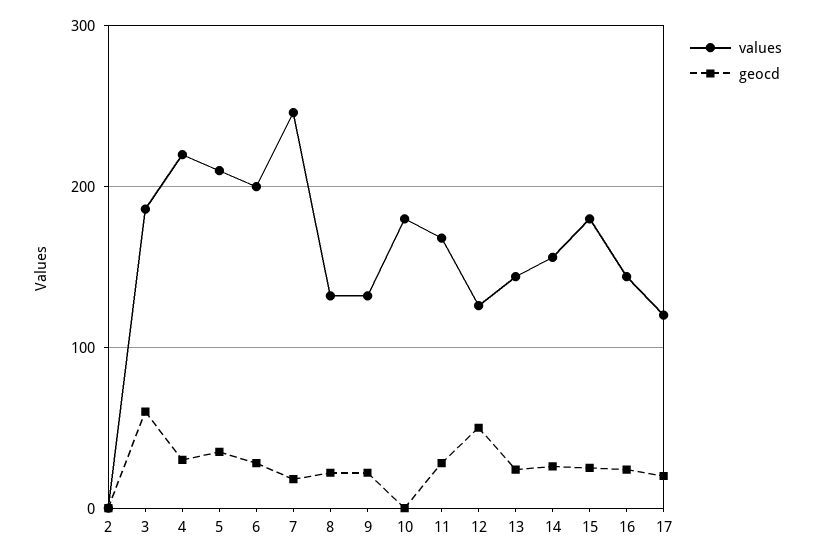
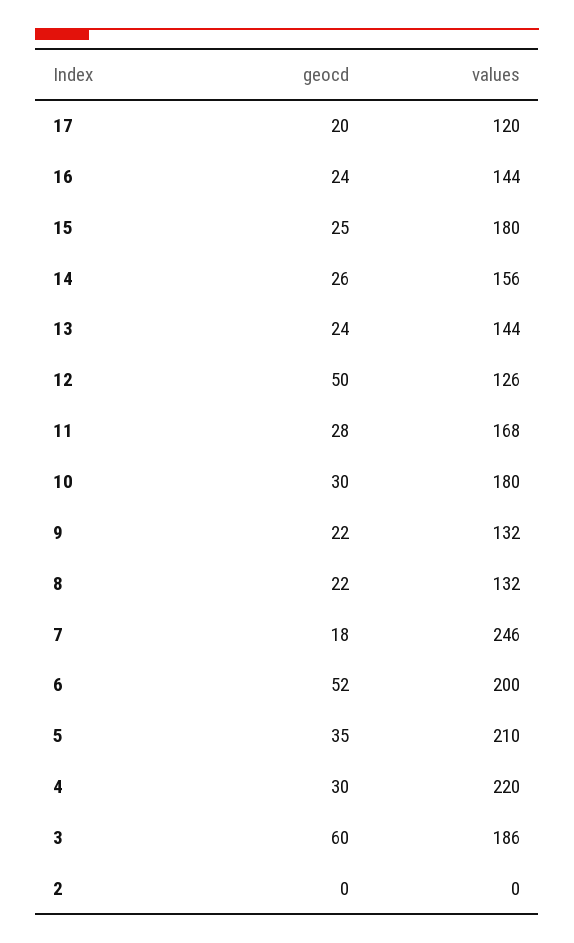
  {
    "values": {
      "2": 0,
      "3": 186,
      "4": 220,
      "5": 210,
      "6": 200,
      "7": 246,
      "8": 132,
      "9": 132,
      "10": 180,
      "11": 168,
      "12": 126,
      "13": 144,
      "14": 156,
      "15": 180,
      "16": 144,
      "17": 120
    },
    "geocd": {
      "2": 0,
      "3": 60,
      "4": 30,
      "5": 35,
-     "6": 30,
+     "6": 52,
      "7": 18,
      "8": 22,
      "9": 22,
-     "10": 0,
+     "10": 30,
      "11": 28,
      "12": 50,
      "13": 24,
      "14": 26,
      "15": 25,
      "16": 24,
      "17": 20
    }
  }

